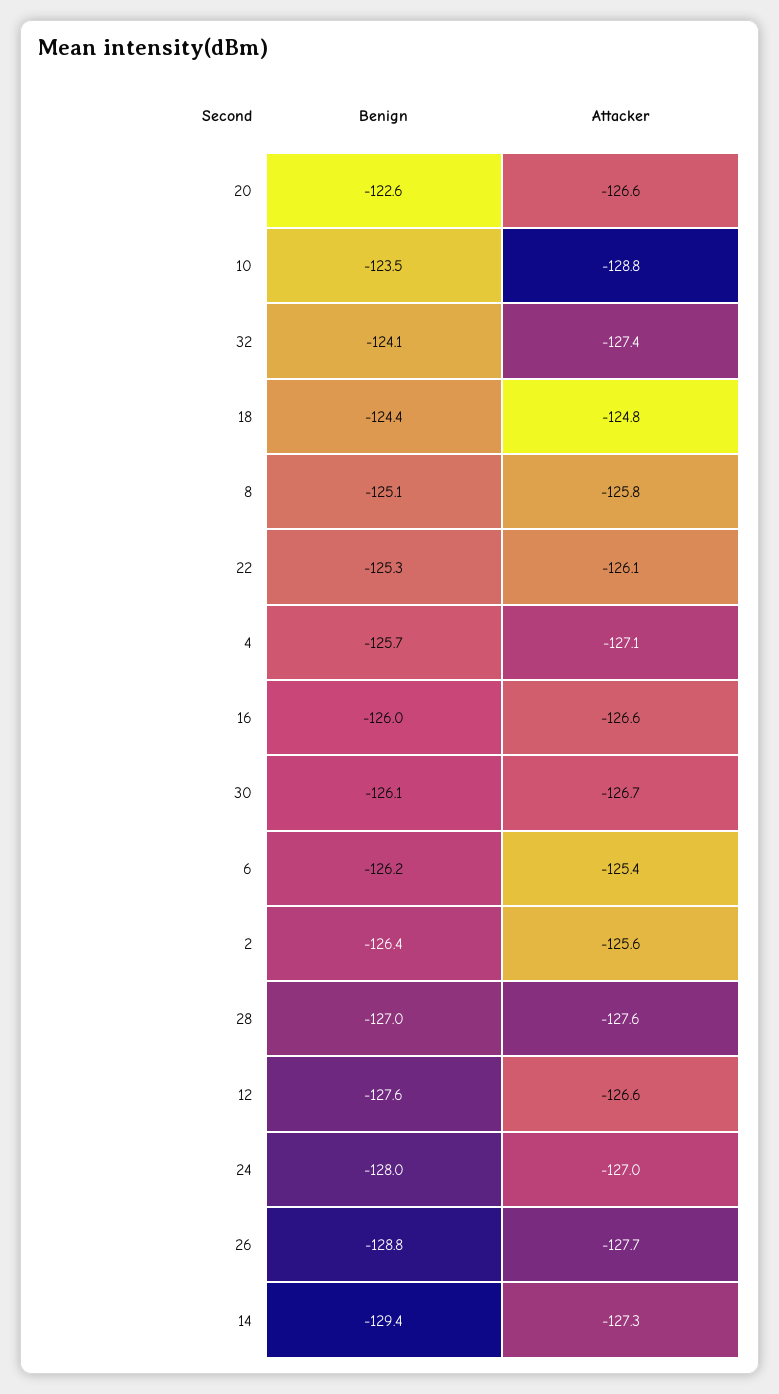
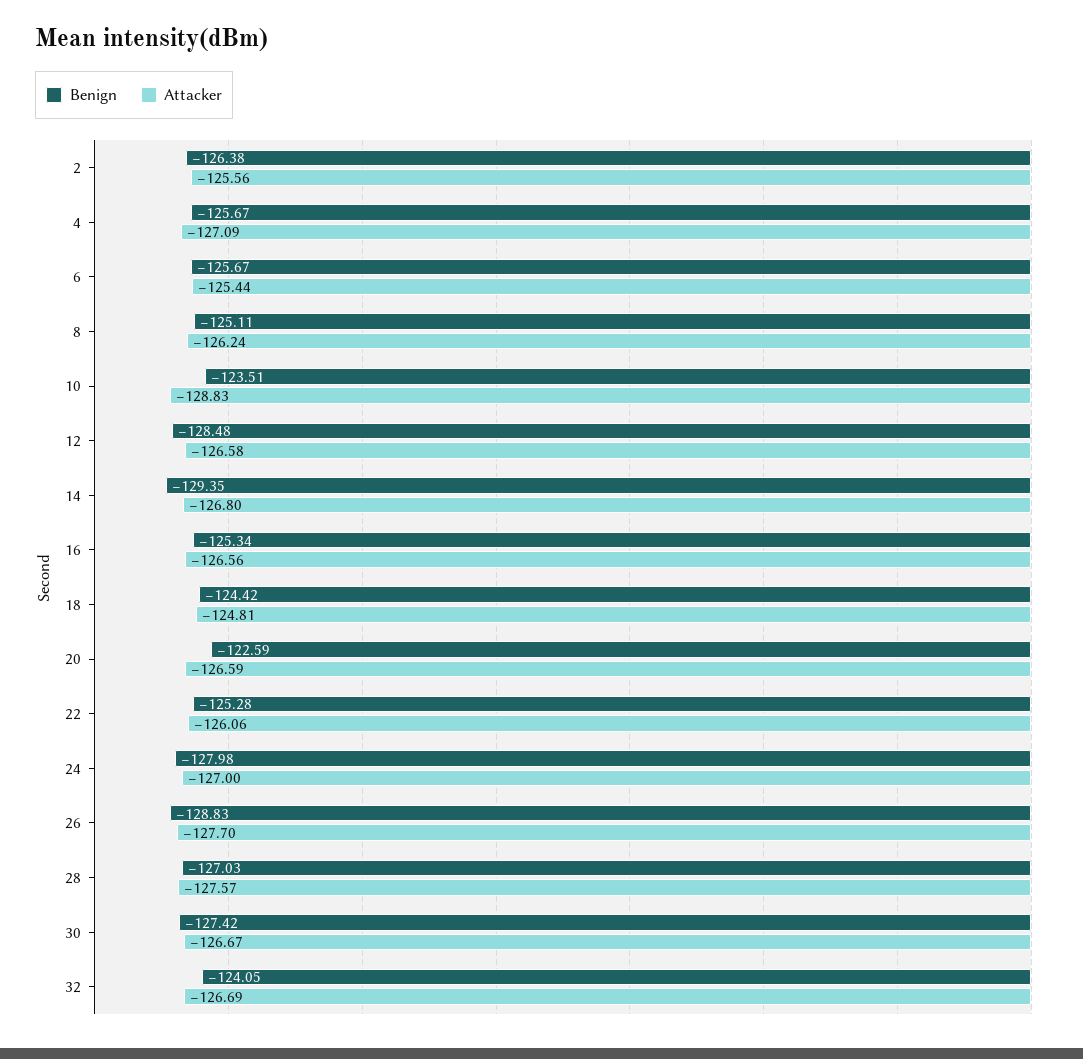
  {
    "Benign": {
      "20": -122.59,
      "10": -123.51,
      "32": -124.05,
      "18": -124.42,
      "8": -125.11,
      "22": -125.28,
      "4": -125.67,
-     "16": -126,
+     "16": -125.34,
-     "30": -126.1,
+     "30": -127.42,
-     "6": -126.2,
+     "6": -125.67,
      "2": -126.38,
      "28": -127.03,
-     "12": -127.6,
+     "12": -128.48,
      "24": -127.98,
      "26": -128.83,
      "14": -129.35
    },
    "Attacker": {
      "20": -126.59,
      "10": -128.83,
-     "32": -127.4,
+     "32": -126.69,
      "18": -124.81,
-     "8": -125.8,
+     "8": -126.24,
      "22": -126.06,
      "4": -127.09,
      "16": -126.56,
      "30": -126.67,
      "6": -125.44,
      "2": -125.56,
      "28": -127.57,
      "12": -126.58,
      "24": -127,
      "26": -127.7,
-     "14": -127.3
+     "14": -126.8
    }
  }

